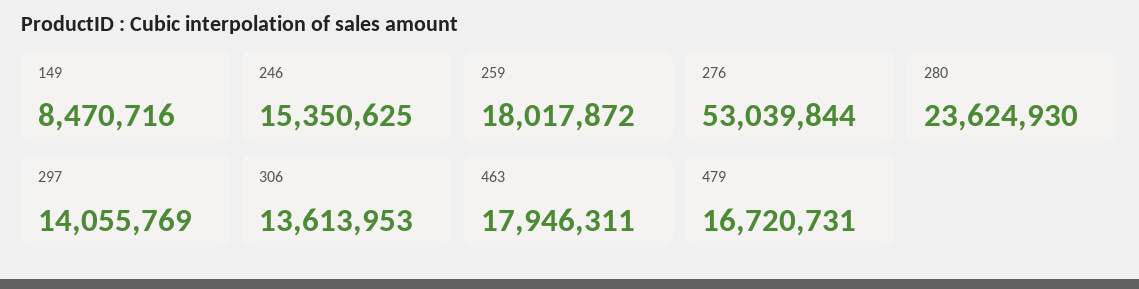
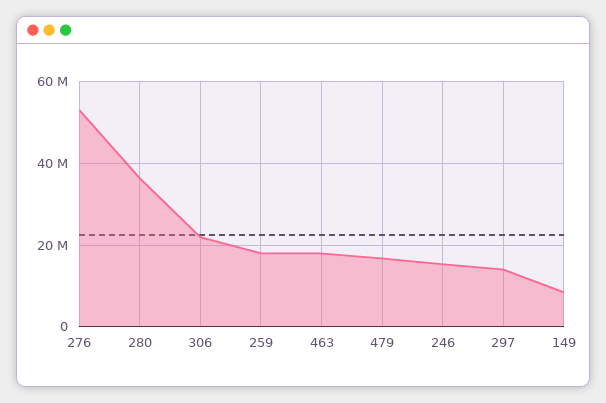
  {
    "149": 8470716,
    "246": 15350625,
    "259": 18017872,
    "276": 53039844,
-   "280": 23624930,
+   "280": 36000000,
    "297": 14055769,
-   "306": 13613953,
+   "306": 22000000,
    "463": 17946311,
    "479": 16720731
  }

